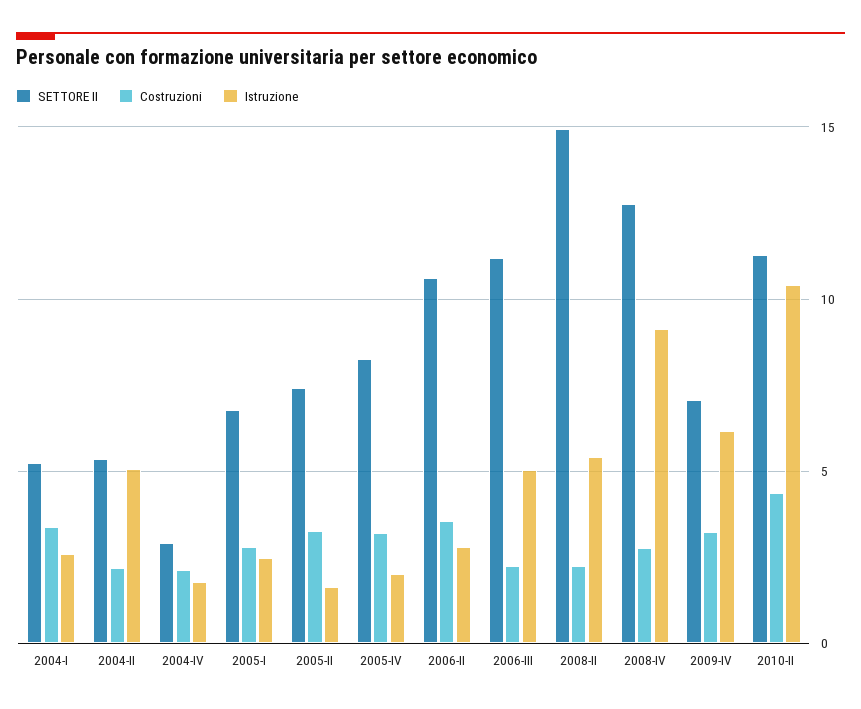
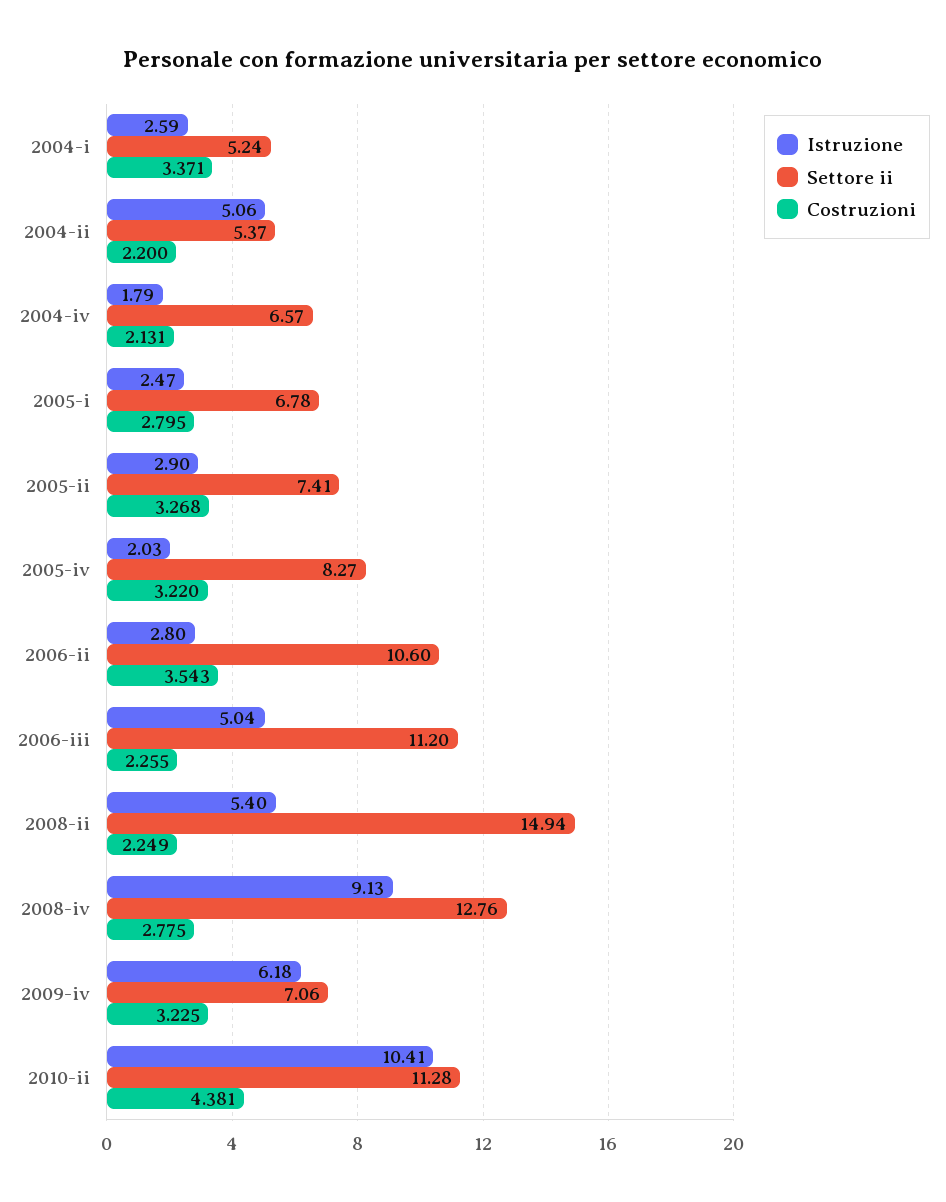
  {
    "SETTORE II": {
      "2004-I": 5.24,
      "2004-II": 5.37,
-     "2004-IV": 3,
+     "2004-IV": 6.57,
      "2005-I": 6.78,
      "2005-II": 7.41,
      "2005-IV": 8.27,
      "2006-II": 10.6,
      "2006-III": 11.2,
      "2008-II": 14.94,
      "2008-IV": 12.76,
      "2009-IV": 7.06,
      "2010-II": 11.28
    },
    "Costruzioni": {
      "2004-I": 3.371,
      "2004-II": 2.2,
      "2004-IV": 2.131,
      "2005-I": 2.795,
      "2005-II": 3.268,
      "2005-IV": 3.22,
      "2006-II": 3.543,
      "2006-III": 2.255,
      "2008-II": 2.249,
      "2008-IV": 2.775,
      "2009-IV": 3.225,
      "2010-II": 4.381
    },
    "Istruzione": {
      "2004-I": 2.59,
      "2004-II": 5.06,
      "2004-IV": 1.79,
      "2005-I": 2.47,
-     "2005-II": 1.5,
+     "2005-II": 2.9,
      "2005-IV": 2.03,
      "2006-II": 2.8,
      "2006-III": 5.04,
      "2008-II": 5.4,
      "2008-IV": 9.13,
      "2009-IV": 6.18,
      "2010-II": 10.41
    }
  }

